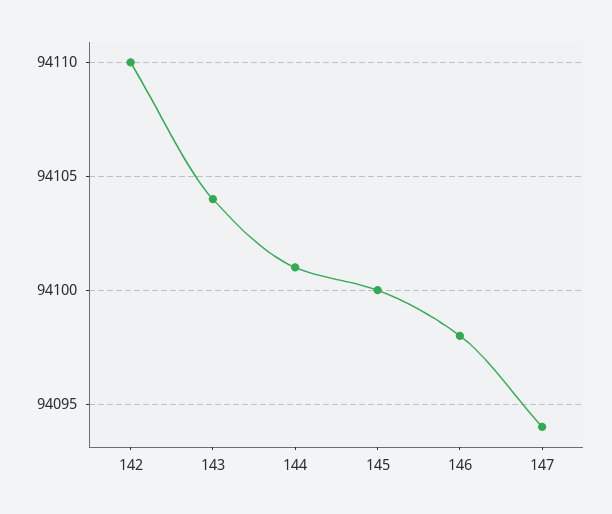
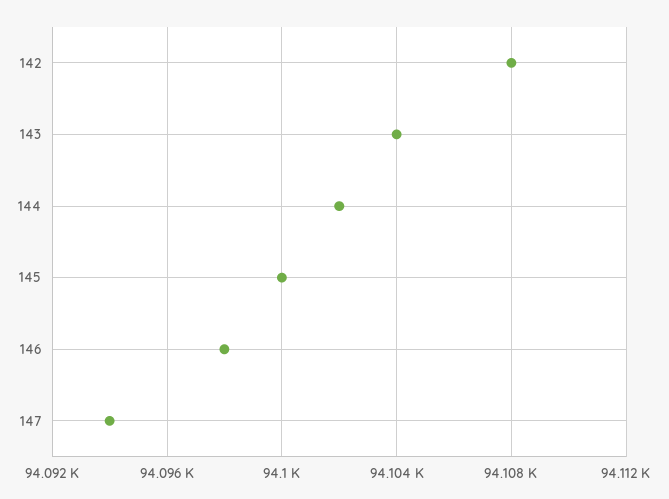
  {
-   "142": 94110,
+   "142": 94108,
    "143": 94104,
-   "144": 94101,
+   "144": 94102,
    "145": 94100,
    "146": 94098,
    "147": 94094
  }

